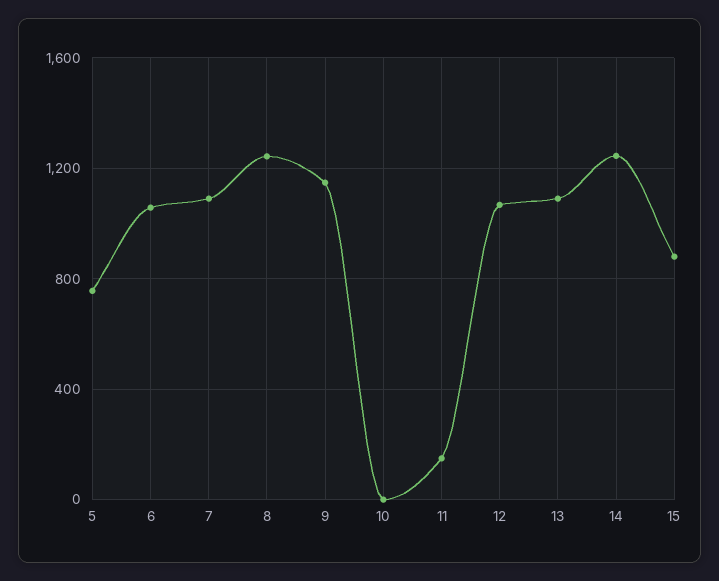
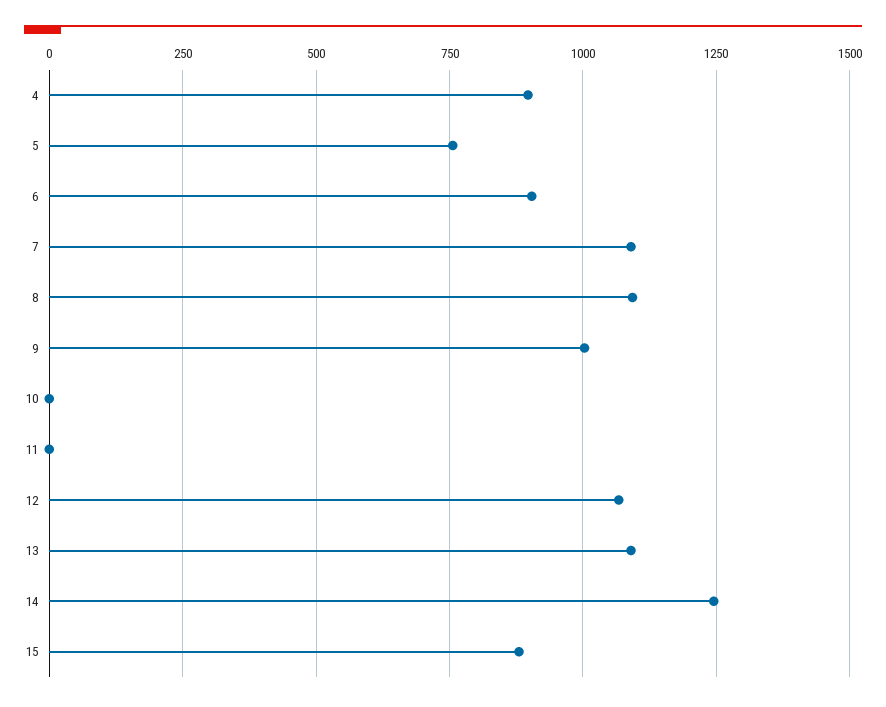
  {
    "5": 750,
-   "6": 1050,
+   "6": 900,
    "7": 1100,
-   "8": 1250,
+   "8": 1100,
-   "9": 1150,
+   "9": 1000,
    "10": 0,
-   "11": 150,
+   "11": 0,
    "12": 1075,
    "13": 1100,
    "14": 1250,
-   "15": 875
+   "15": 875,
+   "4": 900
  }

